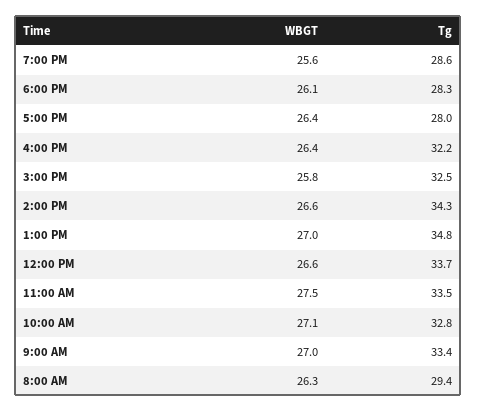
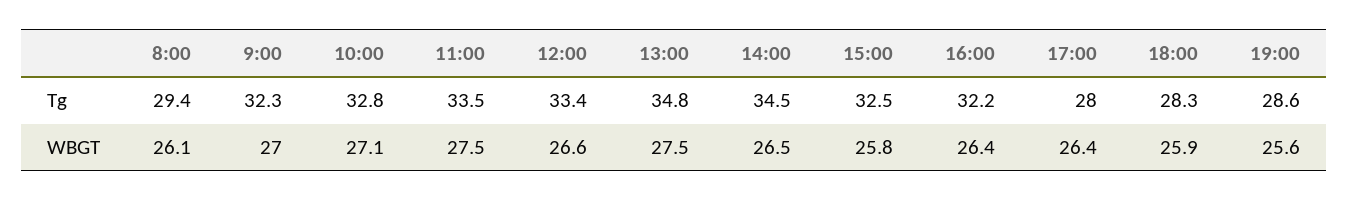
  {
    "WBGT": {
      "7:00 PM": 25.6,
-     "6:00 PM": 26.1,
+     "6:00 PM": 25.9,
      "5:00 PM": 26.4,
      "4:00 PM": 26.4,
      "3:00 PM": 25.8,
-     "2:00 PM": 26.6,
+     "2:00 PM": 26.5,
-     "1:00 PM": 27,
+     "1:00 PM": 27.5,
      "12:00 PM": 26.6,
      "11:00 AM": 27.5,
      "10:00 AM": 27.1,
      "9:00 AM": 27,
-     "8:00 AM": 26.3
+     "8:00 AM": 26.1
    },
    "Tg": {
      "7:00 PM": 28.6,
      "6:00 PM": 28.3,
      "5:00 PM": 28,
      "4:00 PM": 32.2,
      "3:00 PM": 32.5,
-     "2:00 PM": 34.3,
+     "2:00 PM": 34.5,
      "1:00 PM": 34.8,
-     "12:00 PM": 33.7,
+     "12:00 PM": 33.4,
      "11:00 AM": 33.5,
      "10:00 AM": 32.8,
-     "9:00 AM": 33.4,
+     "9:00 AM": 32.3,
      "8:00 AM": 29.4
    }
  }

